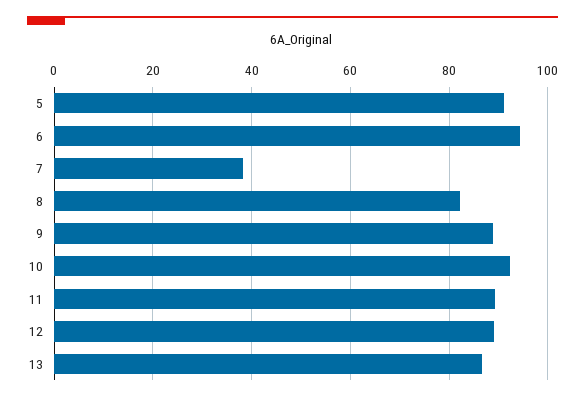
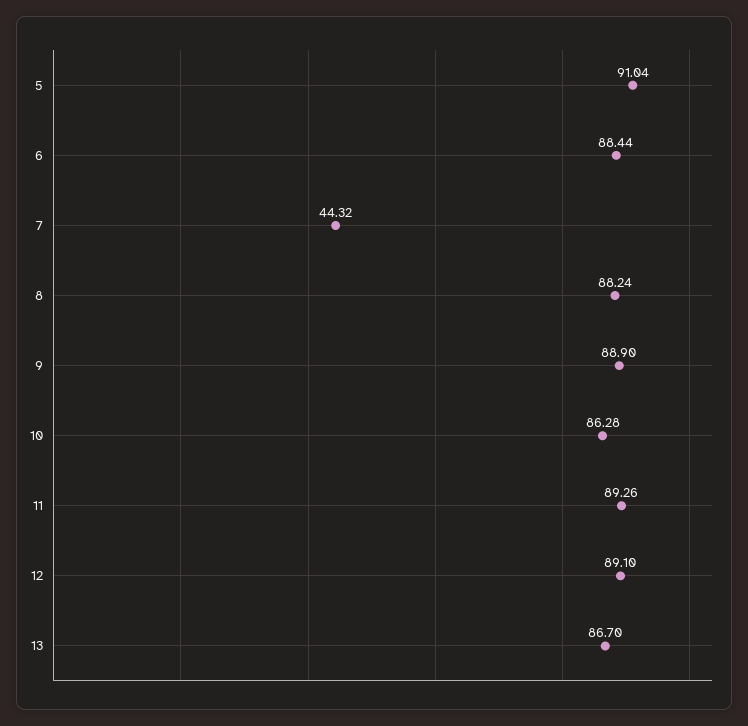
  {
    "5": 91.04,
-   "6": 94,
+   "6": 88.44,
-   "7": 38,
+   "7": 44.32,
-   "8": 82,
+   "8": 88.24,
    "9": 88.9,
-   "10": 92,
+   "10": 86.28,
    "11": 89.26,
    "12": 89.1,
    "13": 86.7
  }

